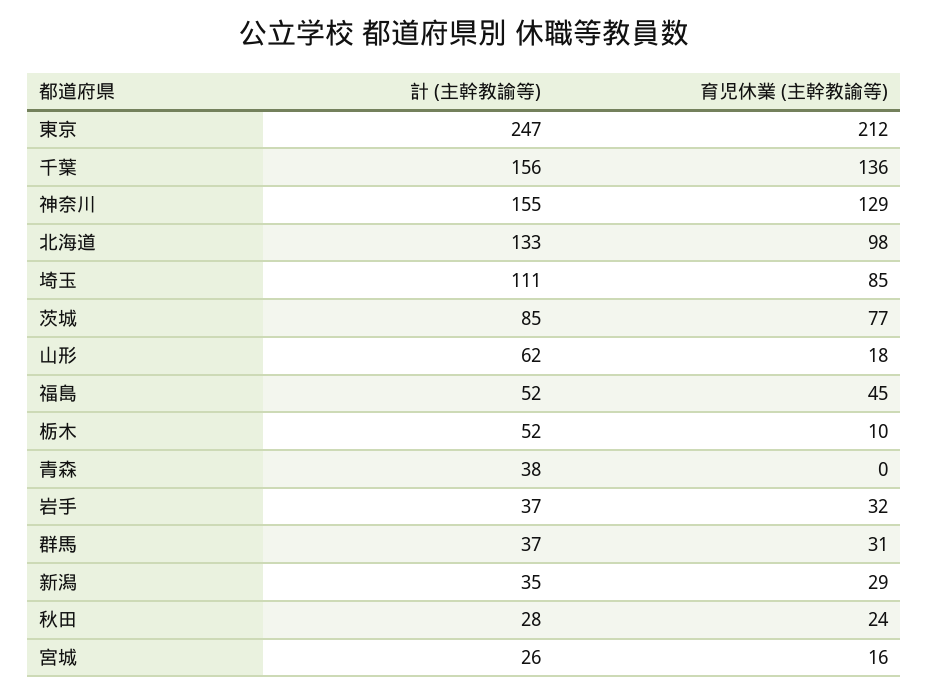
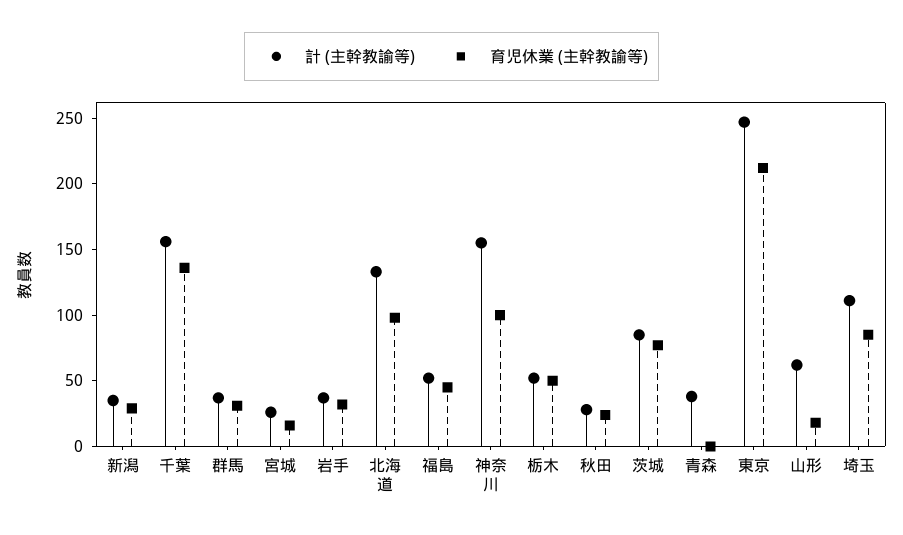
  {
    "計 (主幹教諭等)": {
      "東京": 247,
      "千葉": 156,
      "神奈川": 155,
      "北海道": 133,
      "埼玉": 111,
      "茨城": 85,
      "山形": 62,
      "福島": 52,
      "栃木": 52,
      "青森": 38,
      "岩手": 37,
      "群馬": 37,
      "新潟": 35,
      "秋田": 28,
      "宮城": 26
    },
    "育児休業 (主幹教諭等)": {
      "東京": 212,
      "千葉": 136,
-     "神奈川": 129,
+     "神奈川": 100,
      "北海道": 98,
      "埼玉": 85,
      "茨城": 77,
      "山形": 18,
      "福島": 45,
-     "栃木": 10,
+     "栃木": 50,
      "青森": 0,
      "岩手": 32,
      "群馬": 31,
      "新潟": 29,
      "秋田": 24,
      "宮城": 16
    }
  }

